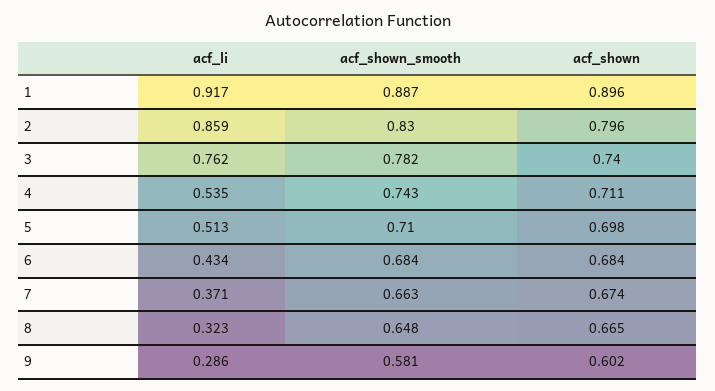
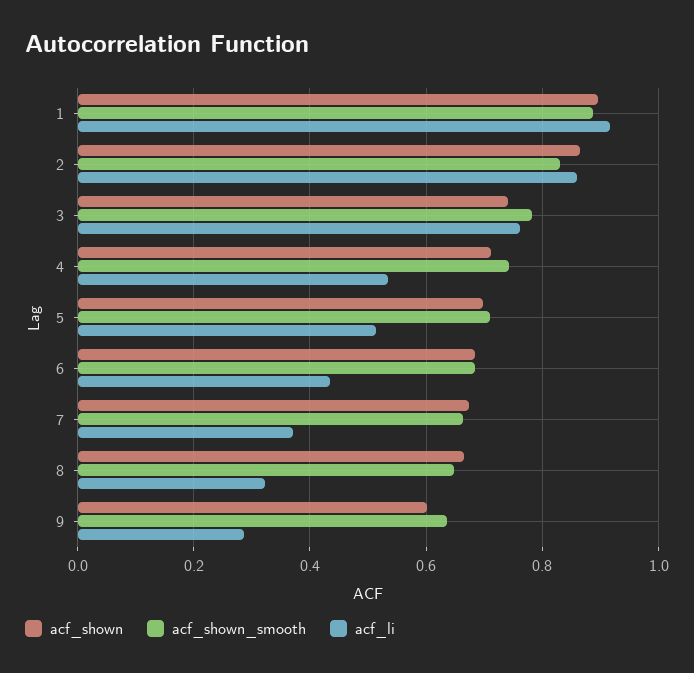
  {
    "acf_li": {
      "1": 0.917,
      "2": 0.859,
      "3": 0.762,
      "4": 0.535,
      "5": 0.513,
      "6": 0.434,
      "7": 0.371,
      "8": 0.323,
      "9": 0.286
    },
    "acf_shown_smooth": {
      "1": 0.887,
      "2": 0.83,
      "3": 0.782,
      "4": 0.743,
      "5": 0.71,
      "6": 0.684,
      "7": 0.663,
      "8": 0.648,
-     "9": 0.581
+     "9": 0.64
    },
    "acf_shown": {
      "1": 0.896,
-     "2": 0.796,
+     "2": 0.86,
      "3": 0.74,
      "4": 0.711,
      "5": 0.698,
      "6": 0.684,
      "7": 0.674,
      "8": 0.665,
      "9": 0.602
    }
  }

